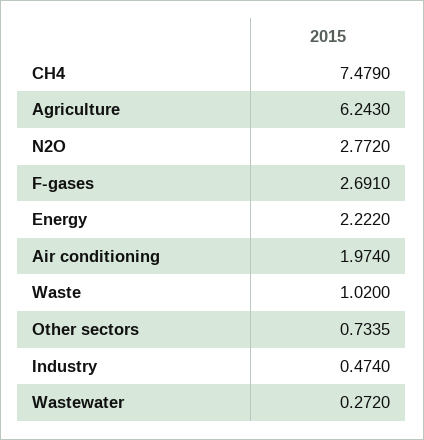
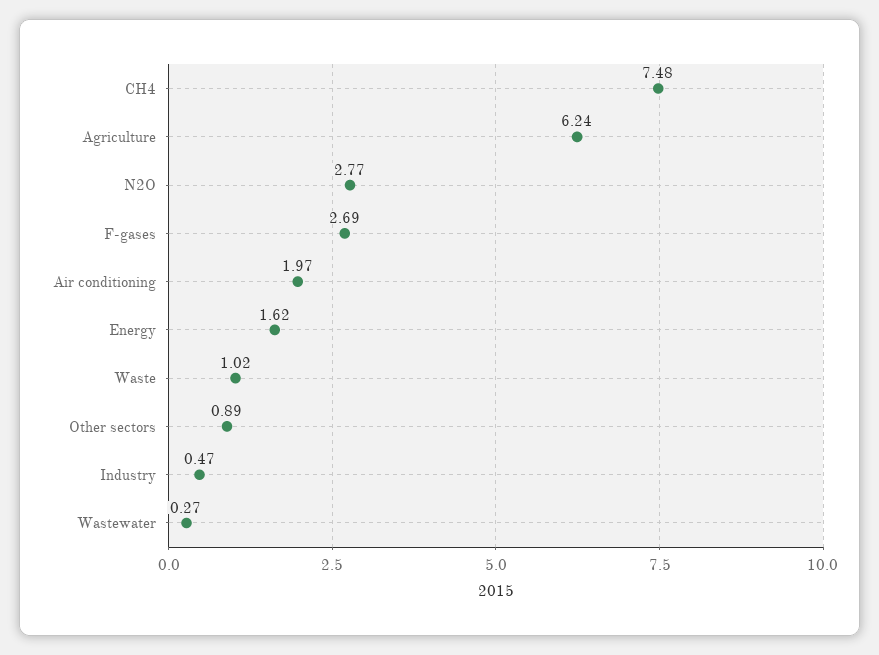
  {
    "CH4": 7.479,
    "Agriculture": 6.243,
    "N2O": 2.772,
    "F-gases": 2.691,
-   "Energy": 2.222,
+   "Energy": 1.62,
    "Air conditioning": 1.974,
    "Waste": 1.02,
-   "Other sectors": 0.7335,
+   "Other sectors": 0.89,
    "Industry": 0.474,
    "Wastewater": 0.272
  }

